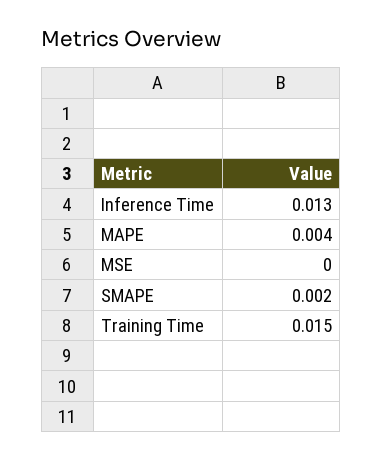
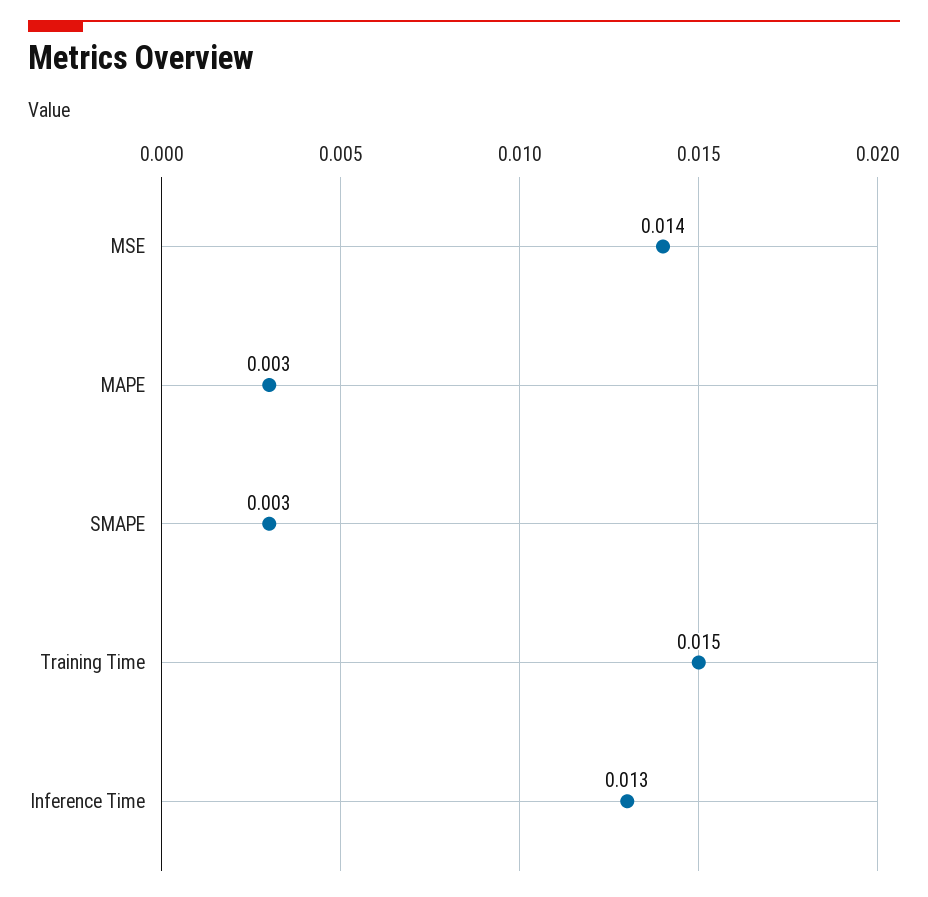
  {
    "Inference Time": 0.013,
-   "MAPE": 0.004,
+   "MAPE": 0.003,
-   "MSE": 0,
+   "MSE": 0.014,
-   "SMAPE": 0.002,
+   "SMAPE": 0.003,
    "Training Time": 0.015
  }

